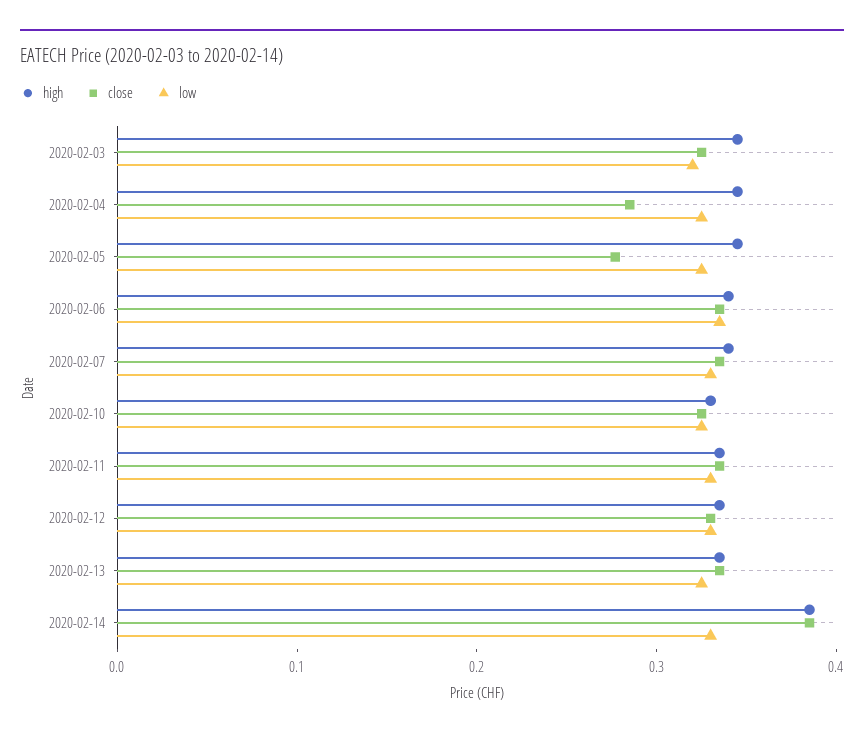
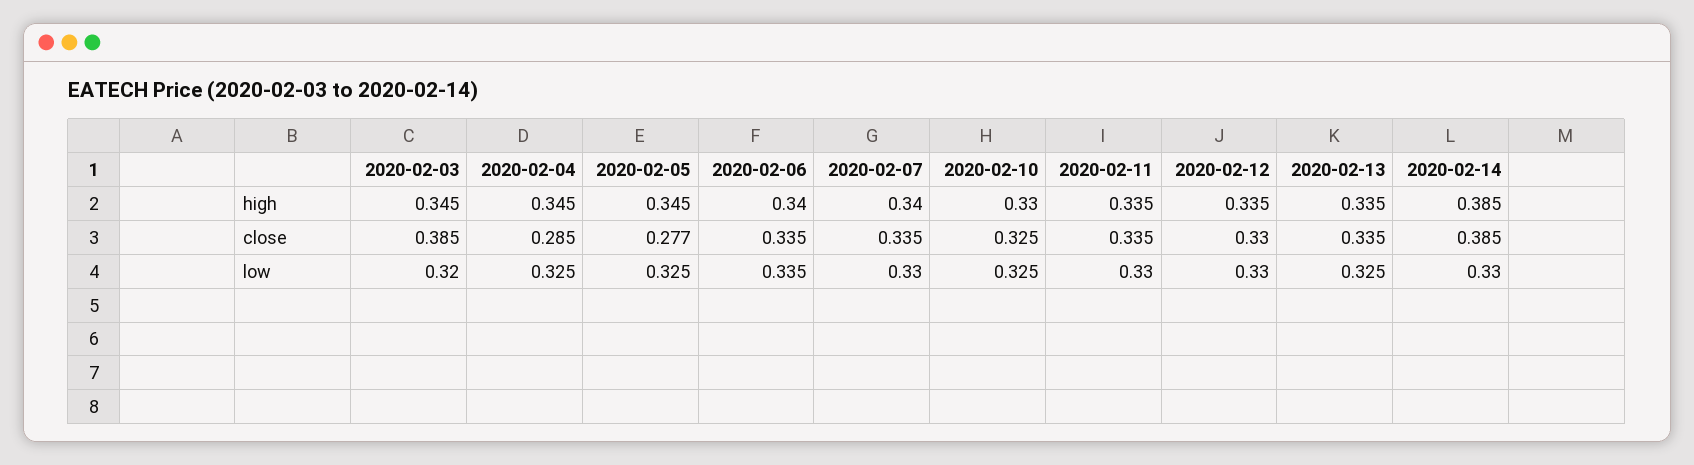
  {
    "high": {
      "2020-02-03": 0.345,
      "2020-02-04": 0.345,
      "2020-02-05": 0.345,
      "2020-02-06": 0.34,
      "2020-02-07": 0.34,
      "2020-02-10": 0.33,
      "2020-02-11": 0.335,
      "2020-02-12": 0.335,
      "2020-02-13": 0.335,
      "2020-02-14": 0.385
    },
    "close": {
-     "2020-02-03": 0.32,
+     "2020-02-03": 0.385,
      "2020-02-04": 0.285,
      "2020-02-05": 0.277,
      "2020-02-06": 0.335,
      "2020-02-07": 0.335,
      "2020-02-10": 0.325,
      "2020-02-11": 0.335,
      "2020-02-12": 0.33,
      "2020-02-13": 0.335,
      "2020-02-14": 0.385
    },
    "low": {
      "2020-02-03": 0.32,
      "2020-02-04": 0.325,
      "2020-02-05": 0.325,
      "2020-02-06": 0.335,
      "2020-02-07": 0.33,
      "2020-02-10": 0.325,
      "2020-02-11": 0.33,
      "2020-02-12": 0.33,
      "2020-02-13": 0.325,
      "2020-02-14": 0.33
    }
  }

